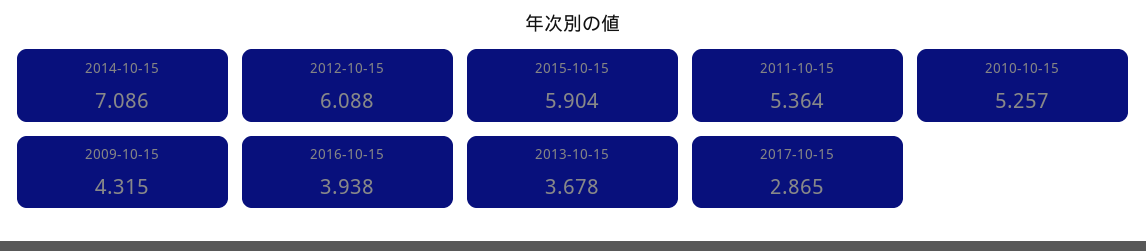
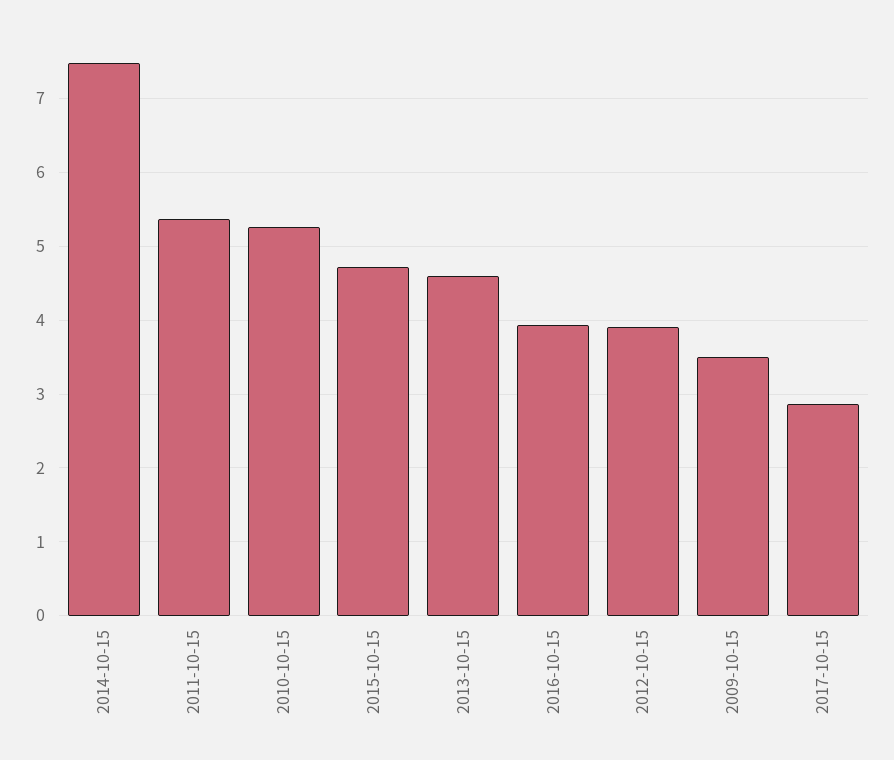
  {
-   "2014-10-15": 7.086,
+   "2014-10-15": 7.5,
-   "2012-10-15": 6.088,
+   "2012-10-15": 3.9,
-   "2015-10-15": 5.904,
+   "2015-10-15": 4.7,
    "2011-10-15": 5.364,
    "2010-10-15": 5.257,
-   "2009-10-15": 4.315,
+   "2009-10-15": 3.5,
    "2016-10-15": 3.938,
-   "2013-10-15": 3.678,
+   "2013-10-15": 4.6,
    "2017-10-15": 2.865
  }

